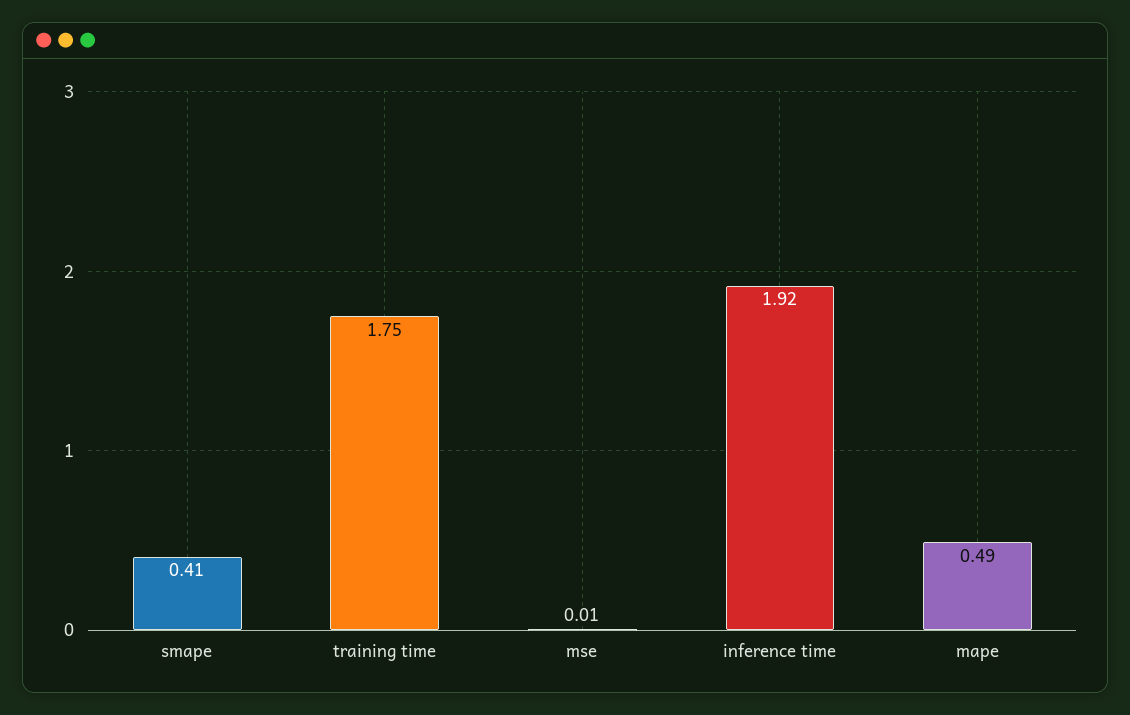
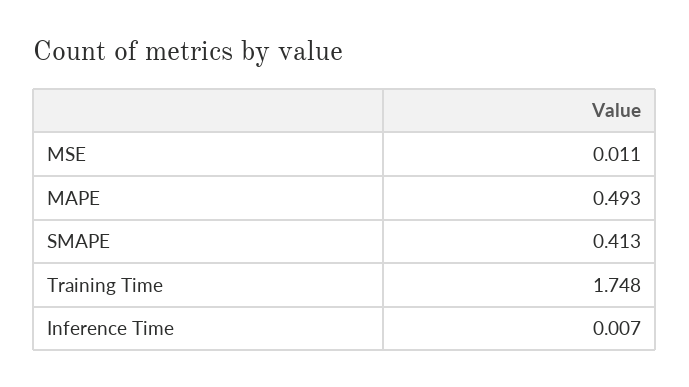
  {
    "smape": 0.413,
    "training time": 1.748,
    "mse": 0.011,
-   "inference time": 1.92,
+   "inference time": 0.007,
    "mape": 0.493
  }

